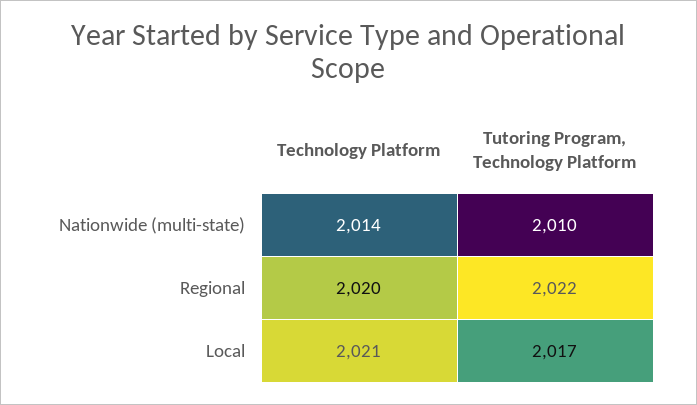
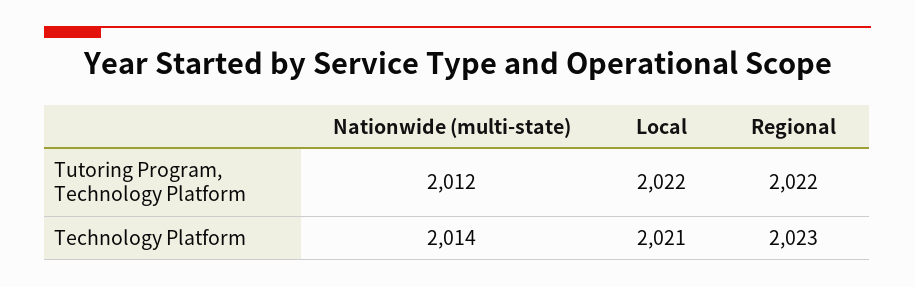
  {
    "Technology Platform": {
      "Nationwide (multi-state)": 2014,
-     "Regional": 2020,
+     "Regional": 2023,
      "Local": 2021
    },
    "Tutoring Program, Technology Platform": {
-     "Nationwide (multi-state)": 2010,
+     "Nationwide (multi-state)": 2012,
      "Regional": 2022,
-     "Local": 2017
+     "Local": 2022
    }
  }

